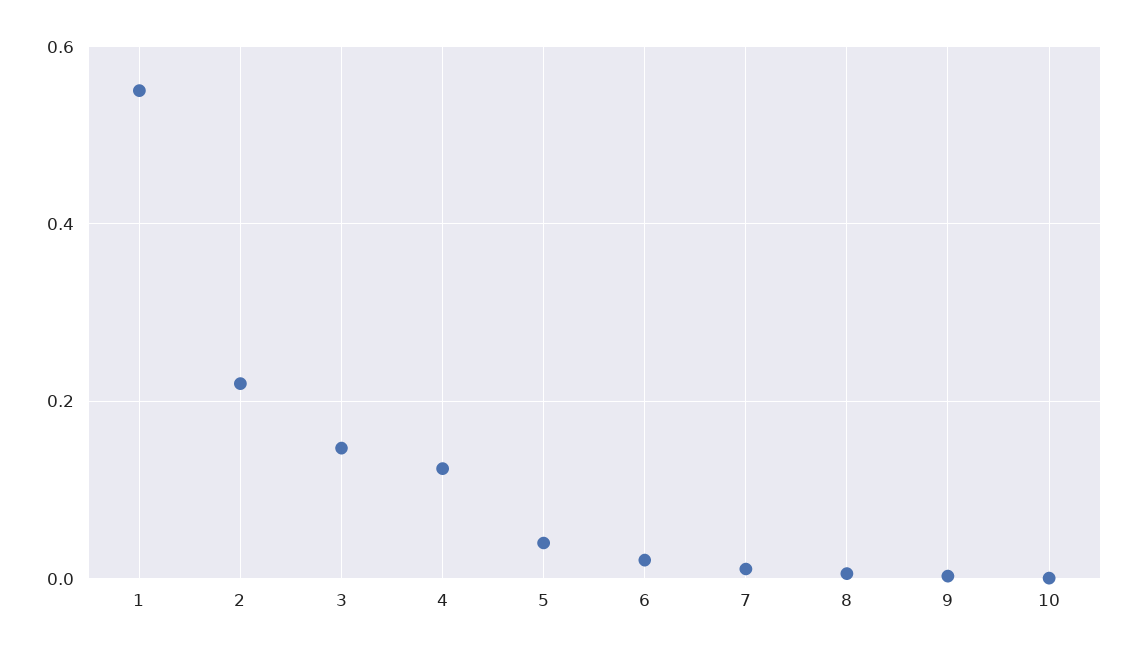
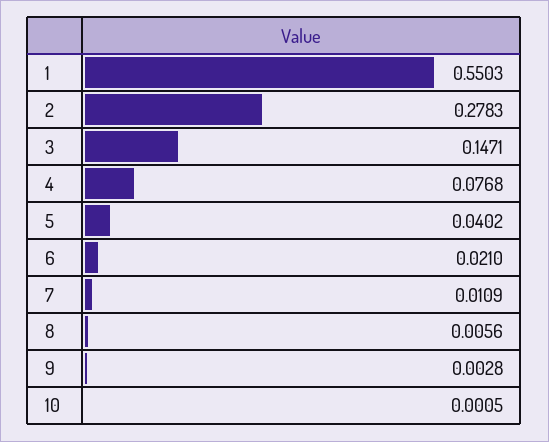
  {
    "1": 0.5503,
-   "2": 0.22,
+   "2": 0.2783,
    "3": 0.1471,
-   "4": 0.12,
+   "4": 0.0768,
    "5": 0.0402,
    "6": 0.021,
    "7": 0.0109,
    "8": 0.0056,
    "9": 0.0028,
    "10": 0.0005
  }

